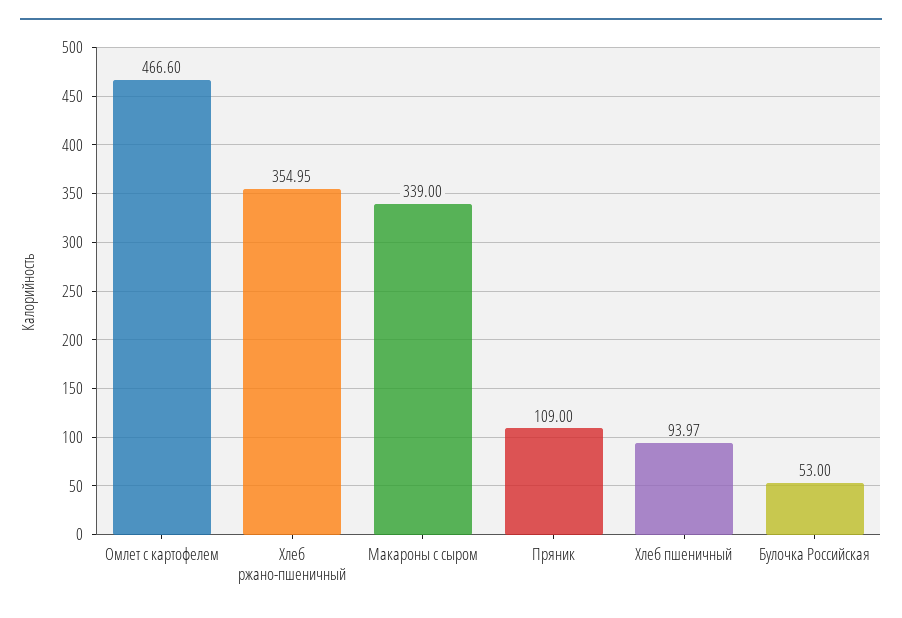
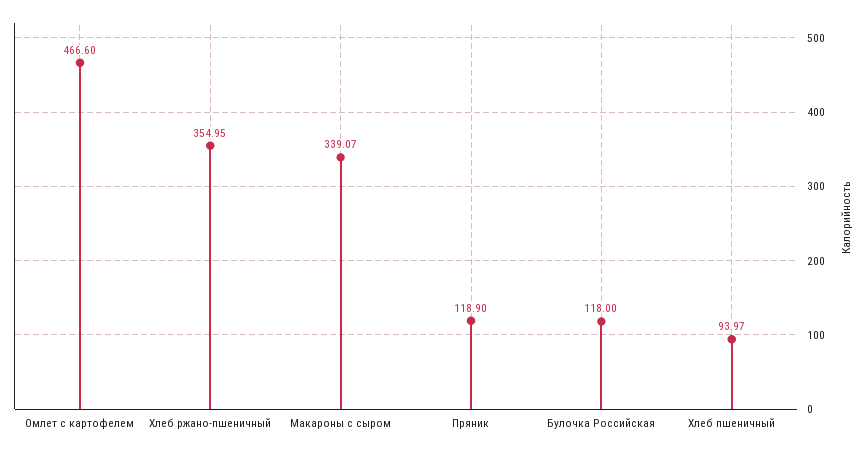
  {
    "Омлет с картофелем": 466.6,
    "Хлеб ржано-пшеничный": 354.95,
-   "Макароны с сыром": 339,
+   "Макароны с сыром": 339.07,
-   "Пряник": 109,
+   "Пряник": 118.9,
    "Хлеб пшеничный": 93.97,
-   "Булочка Российская": 53
+   "Булочка Российская": 118
  }

